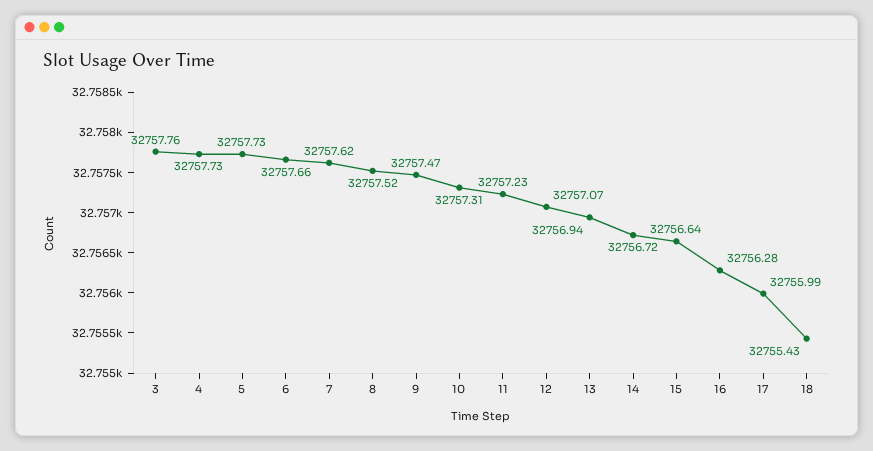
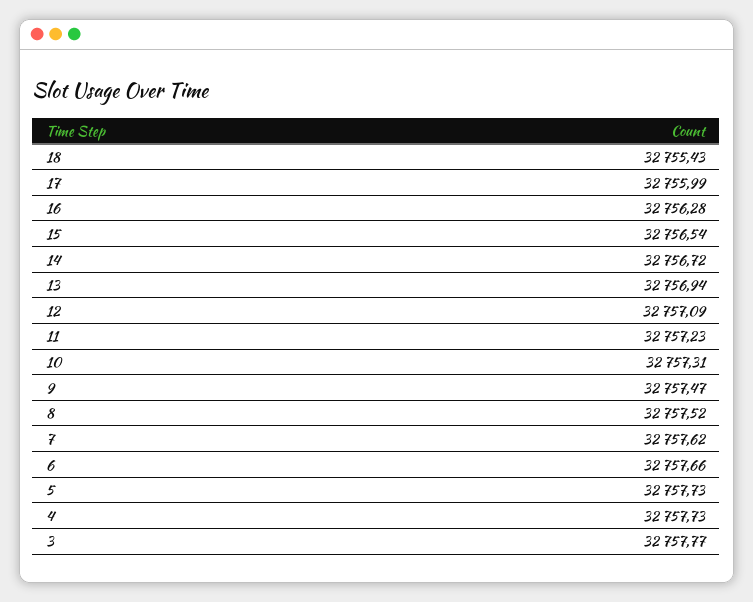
  {
-   "3": 32757.76,
+   "3": 32757.77,
    "4": 32757.73,
    "5": 32757.73,
    "6": 32757.66,
    "7": 32757.62,
    "8": 32757.52,
    "9": 32757.47,
    "10": 32757.31,
    "11": 32757.23,
-   "12": 32757.07,
+   "12": 32757.09,
    "13": 32756.94,
    "14": 32756.72,
-   "15": 32756.64,
+   "15": 32756.54,
    "16": 32756.28,
    "17": 32755.99,
    "18": 32755.43
  }

